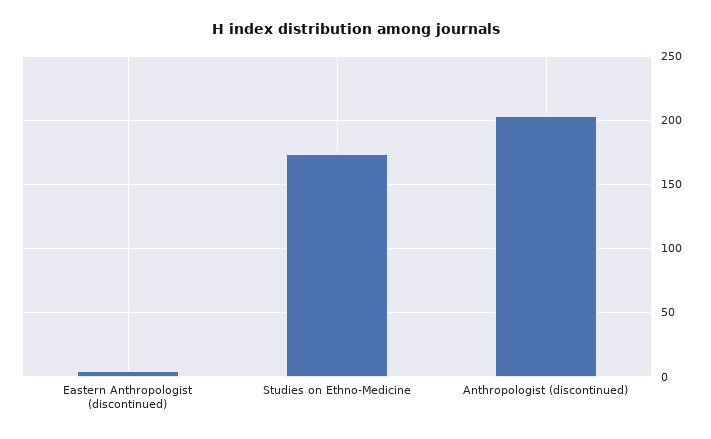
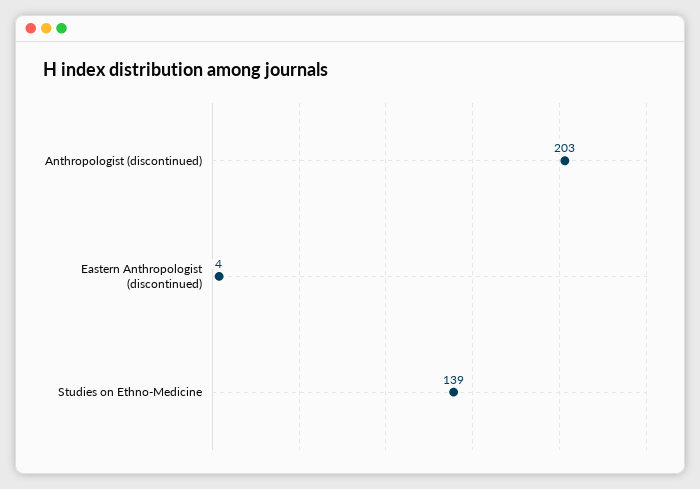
  {
    "Eastern Anthropologist (discontinued)": 4,
-   "Studies on Ethno-Medicine": 175,
+   "Studies on Ethno-Medicine": 139,
    "Anthropologist (discontinued)": 203
  }

